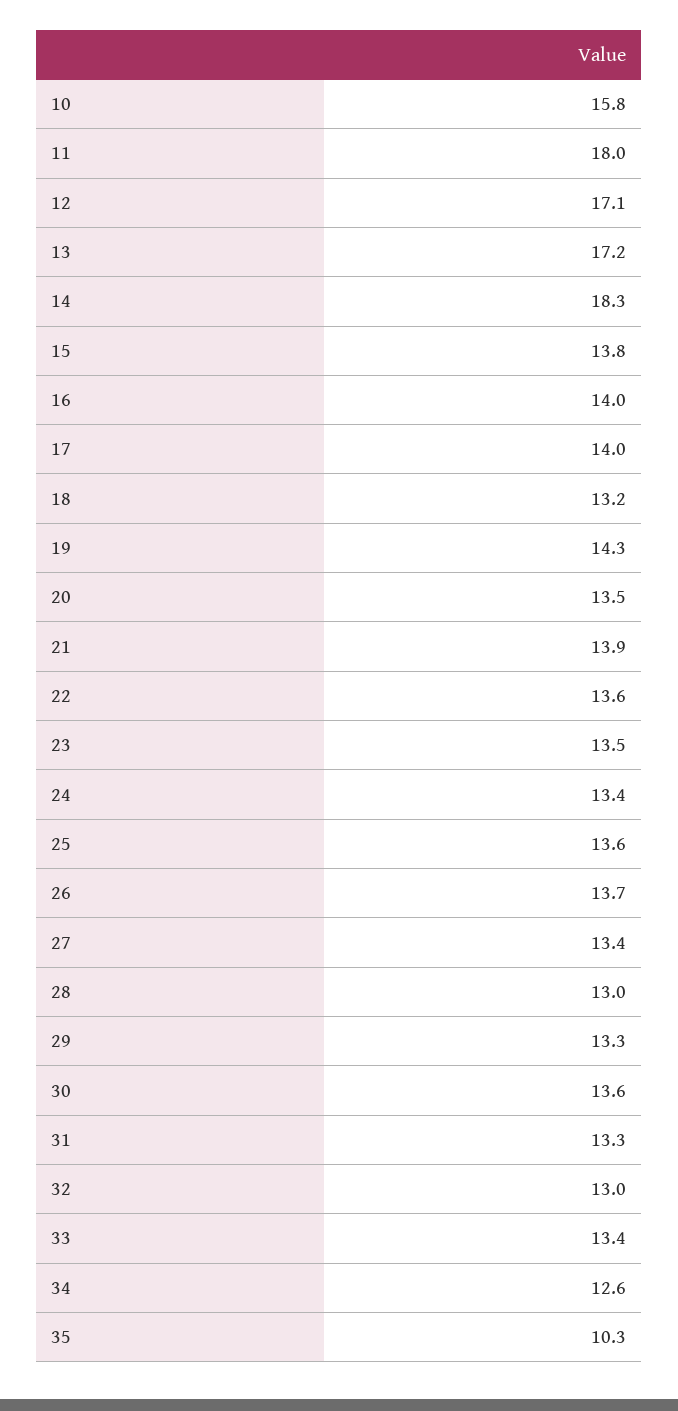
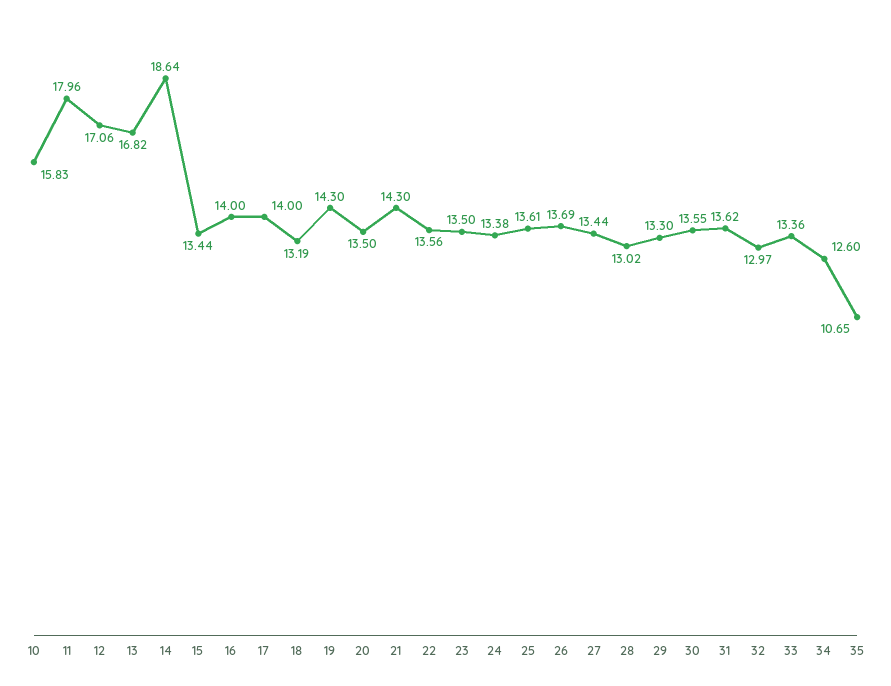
  {
    "10": 15.83,
    "11": 17.96,
    "12": 17.06,
-   "13": 17.2,
+   "13": 16.82,
-   "14": 18.3,
+   "14": 18.64,
-   "15": 13.8,
+   "15": 13.44,
    "16": 14,
    "17": 14,
    "18": 13.19,
    "19": 14.3,
    "20": 13.5,
-   "21": 13.9,
+   "21": 14.3,
    "22": 13.56,
    "23": 13.5,
    "24": 13.38,
    "25": 13.61,
    "26": 13.69,
    "27": 13.44,
    "28": 13.02,
    "29": 13.3,
    "30": 13.55,
-   "31": 13.3,
+   "31": 13.62,
    "32": 12.97,
    "33": 13.36,
    "34": 12.6,
-   "35": 10.3
+   "35": 10.65
  }

